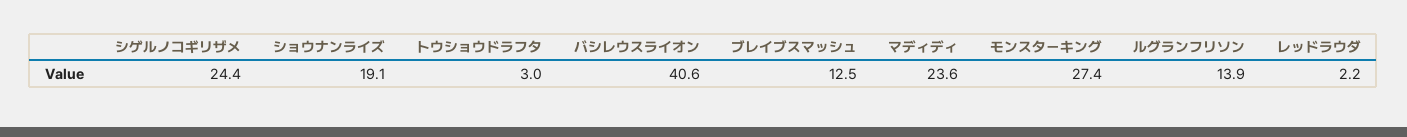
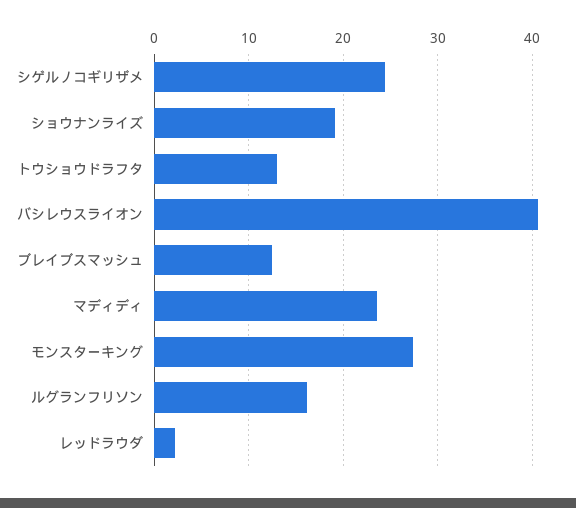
  {
    "シゲルノコギリザメ": 24.4,
    "ショウナンライズ": 19.1,
-   "トウショウドラフタ": 3,
+   "トウショウドラフタ": 13,
    "バシレウスライオン": 40.6,
    "ブレイブスマッシュ": 12.5,
    "マディディ": 23.6,
    "モンスターキング": 27.4,
-   "ルグランフリソン": 13.9,
+   "ルグランフリソン": 16,
    "レッドラウダ": 2.2
  }

